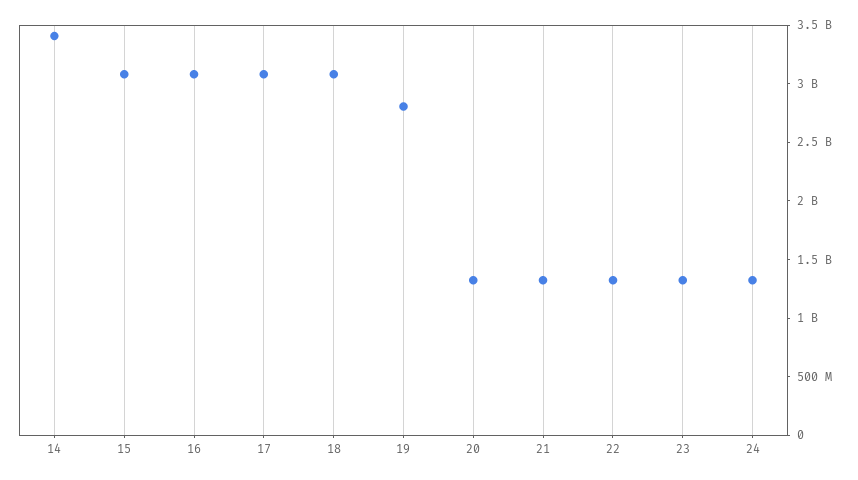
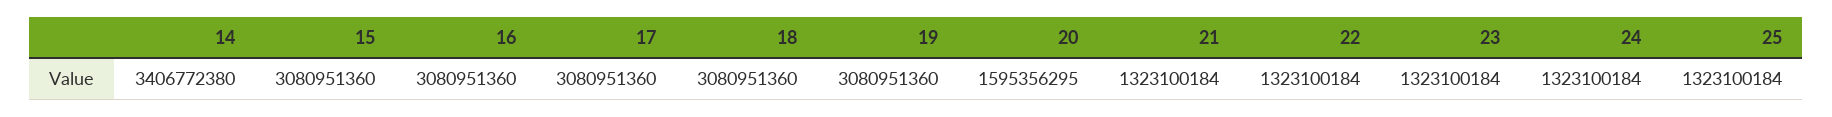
  {
    "14": 3406772380,
    "15": 3080951360,
    "16": 3080951360,
    "17": 3080951360,
    "18": 3080951360,
-   "19": 2800000000,
+   "19": 3080951360,
-   "20": 1300000000,
+   "20": 1595356295,
    "21": 1323100184,
    "22": 1323100184,
    "23": 1323100184,
-   "24": 1323100184
+   "24": 1323100184,
+   "25": 1323100184
  }

